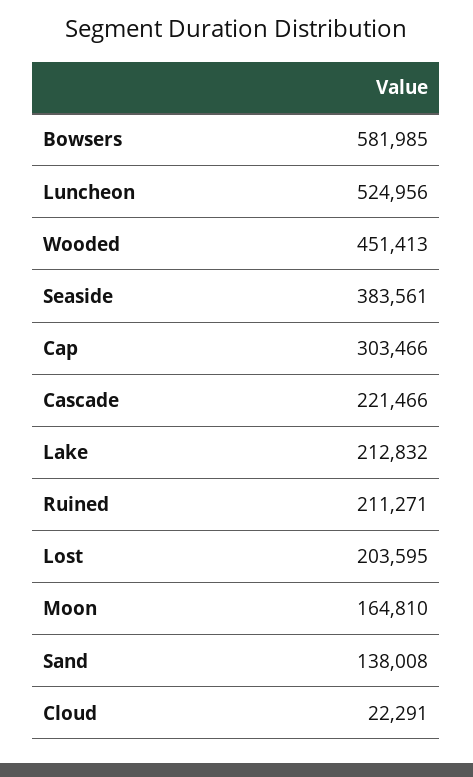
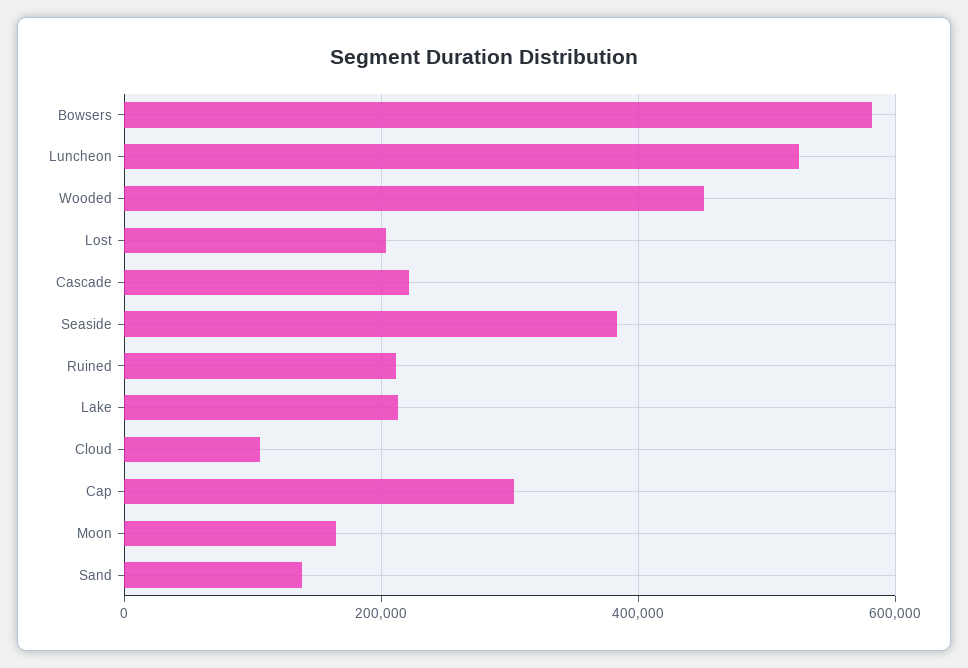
  {
    "Bowsers": 581985,
    "Luncheon": 524956,
    "Wooded": 451413,
    "Seaside": 383561,
    "Cap": 303466,
    "Cascade": 221466,
    "Lake": 212832,
    "Ruined": 211271,
    "Lost": 203595,
    "Moon": 164810,
    "Sand": 138008,
-   "Cloud": 22291
+   "Cloud": 100000
  }

